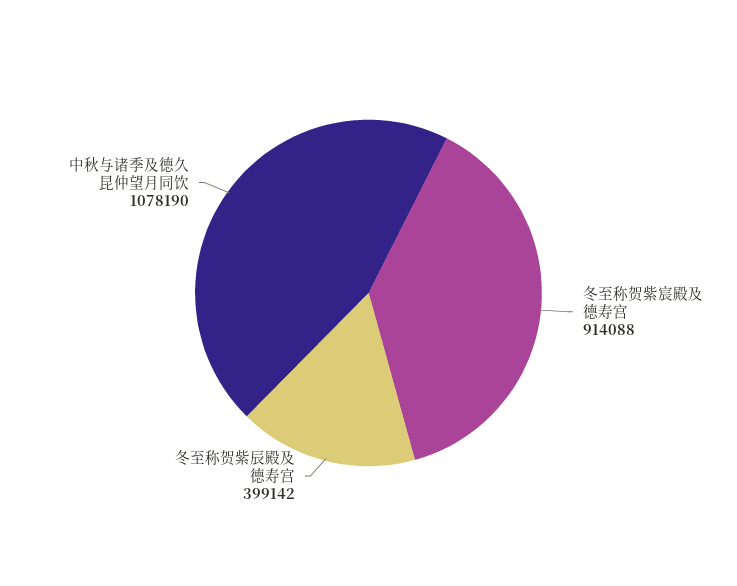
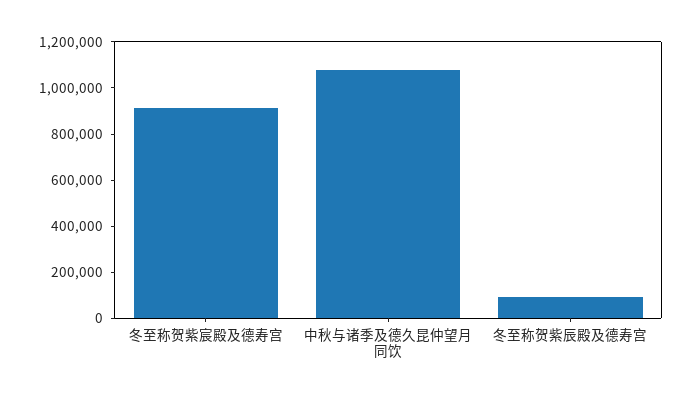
  {
    "冬至称贺紫宸殿及德寿宫": 914088,
-   "冬至称贺紫辰殿及德寿宫": 399142,
+   "冬至称贺紫辰殿及德寿宫": 100000,
    "中秋与诸季及德久昆仲望月同饮": 1078190
  }

